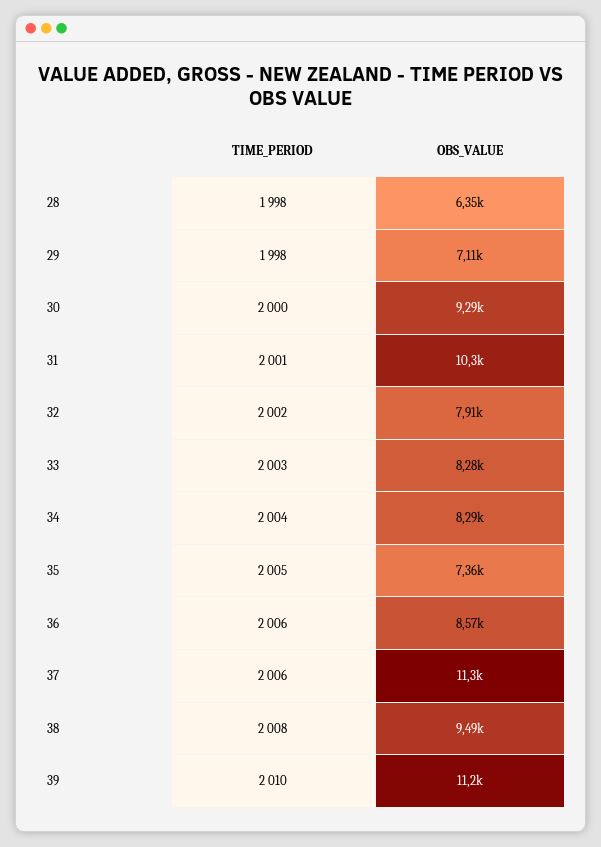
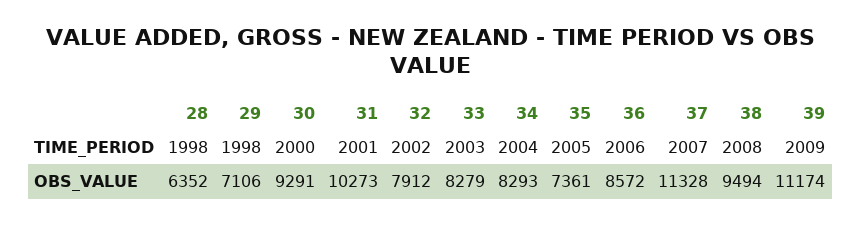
  {
    "TIME_PERIOD": {
      "28": 1998,
      "29": 1998,
      "30": 2000,
      "31": 2001,
      "32": 2002,
      "33": 2003,
      "34": 2004,
      "35": 2005,
      "36": 2006,
-     "37": 2006,
+     "37": 2007,
      "38": 2008,
-     "39": 2010
+     "39": 2009
    },
    "OBS_VALUE": {
      "28": 6352,
      "29": 7106,
      "30": 9291,
      "31": 10273,
      "32": 7912,
      "33": 8279,
      "34": 8293,
      "35": 7361,
      "36": 8572,
      "37": 11328,
      "38": 9494,
      "39": 11174
    }
  }

